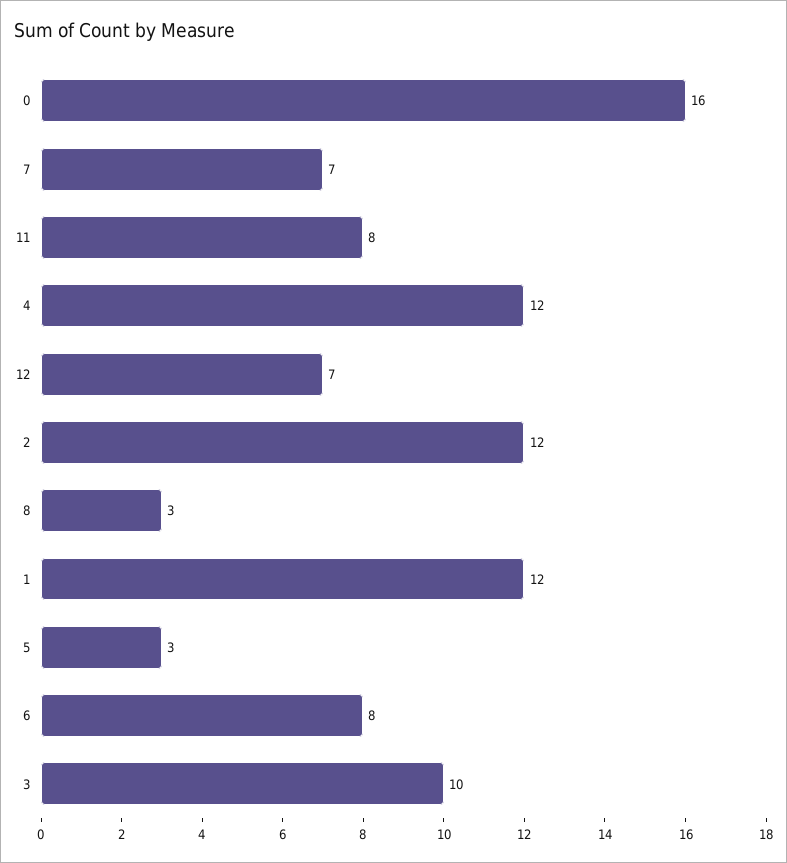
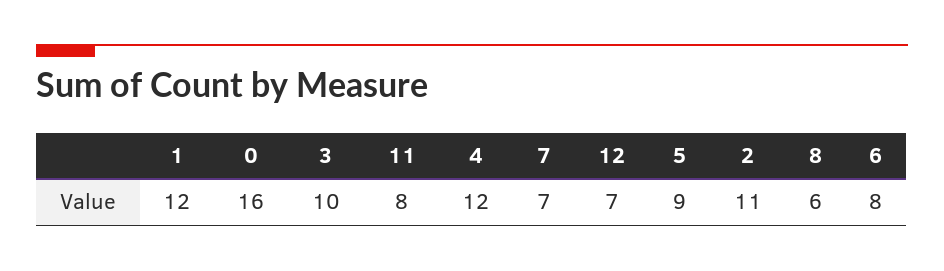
  {
    "0": 16,
    "7": 7,
    "11": 8,
    "4": 12,
    "12": 7,
-   "2": 12,
+   "2": 11,
-   "8": 3,
+   "8": 6,
    "1": 12,
-   "5": 3,
+   "5": 9,
    "6": 8,
    "3": 10
  }

